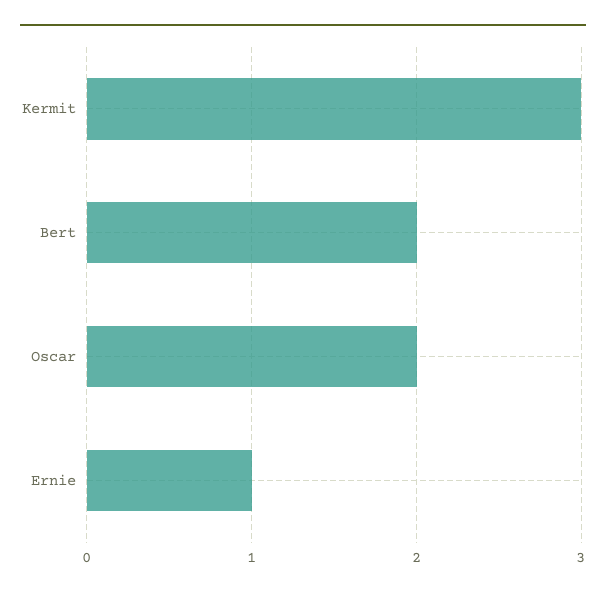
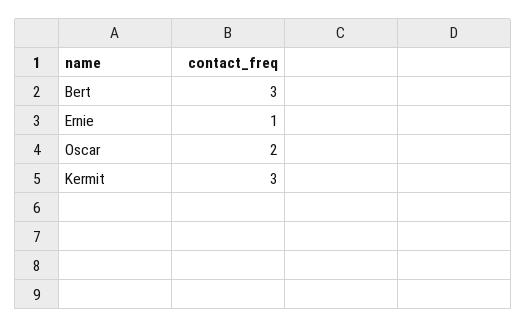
  {
    "Kermit": 3,
-   "Bert": 2,
+   "Bert": 3,
    "Oscar": 2,
    "Ernie": 1
  }

